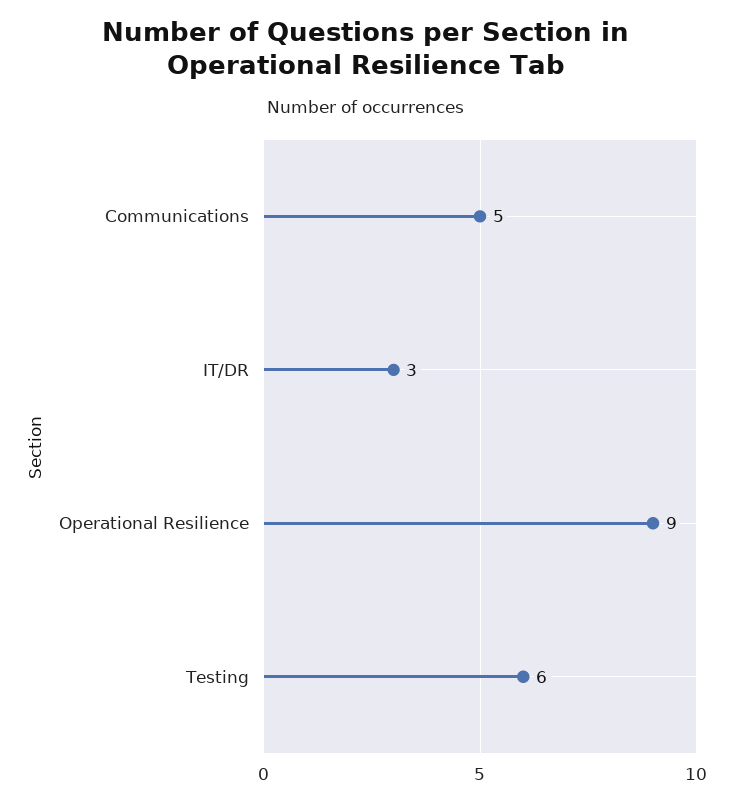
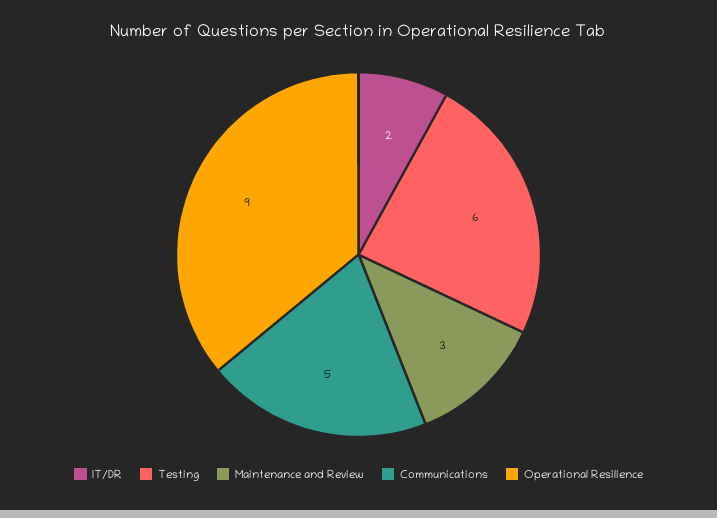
  {
    "Communications": 5,
-   "IT/DR": 3,
+   "IT/DR": 2,
    "Operational Resilience": 9,
-   "Testing": 6
+   "Testing": 6,
+   "Maintenance and Review": 3
  }

